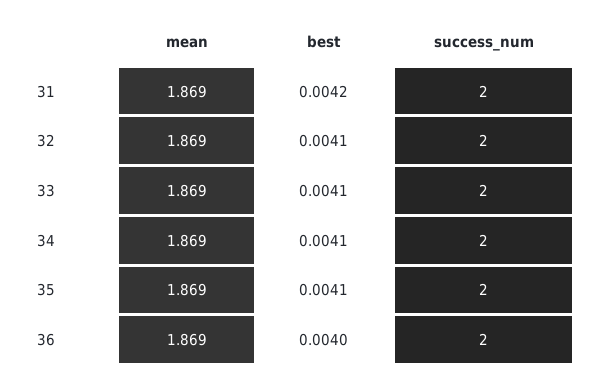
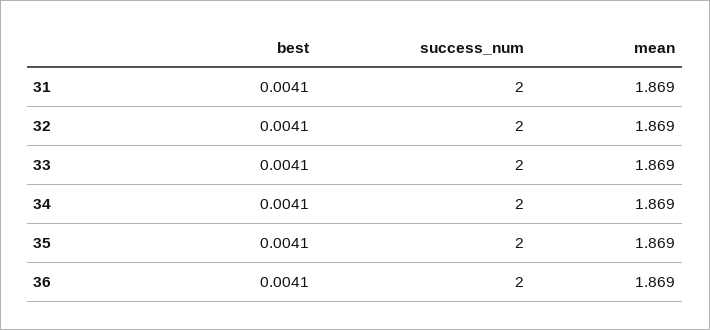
  {
    "mean": {
      "31": 1.869,
      "32": 1.869,
      "33": 1.869,
      "34": 1.869,
      "35": 1.869,
      "36": 1.869
    },
    "best": {
-     "31": 0.0042,
+     "31": 0.0041,
      "32": 0.0041,
      "33": 0.0041,
      "34": 0.0041,
      "35": 0.0041,
-     "36": 0.004
+     "36": 0.0041
    },
    "success_num": {
      "31": 2,
      "32": 2,
      "33": 2,
      "34": 2,
      "35": 2,
      "36": 2
    }
  }

